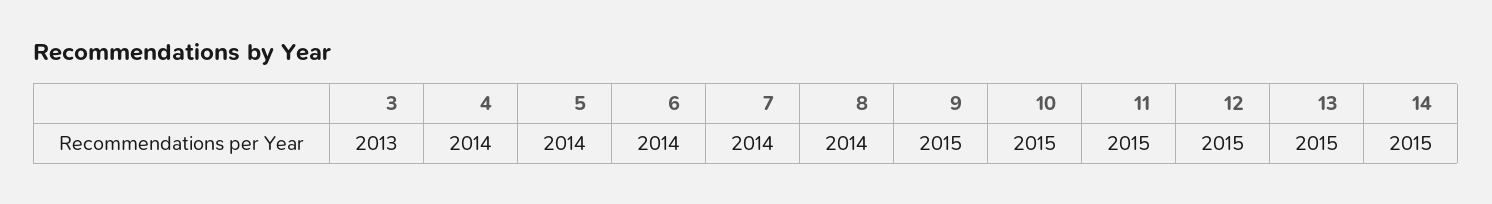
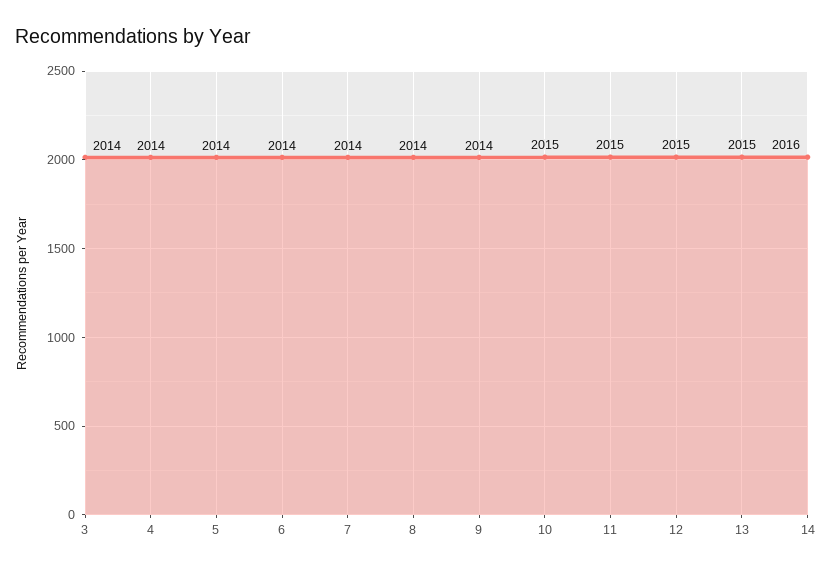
  {
-   "3": 2013,
+   "3": 2014,
    "4": 2014,
    "5": 2014,
    "6": 2014,
    "7": 2014,
    "8": 2014,
-   "9": 2015,
+   "9": 2014,
    "10": 2015,
    "11": 2015,
    "12": 2015,
    "13": 2015,
-   "14": 2015
+   "14": 2016
  }

